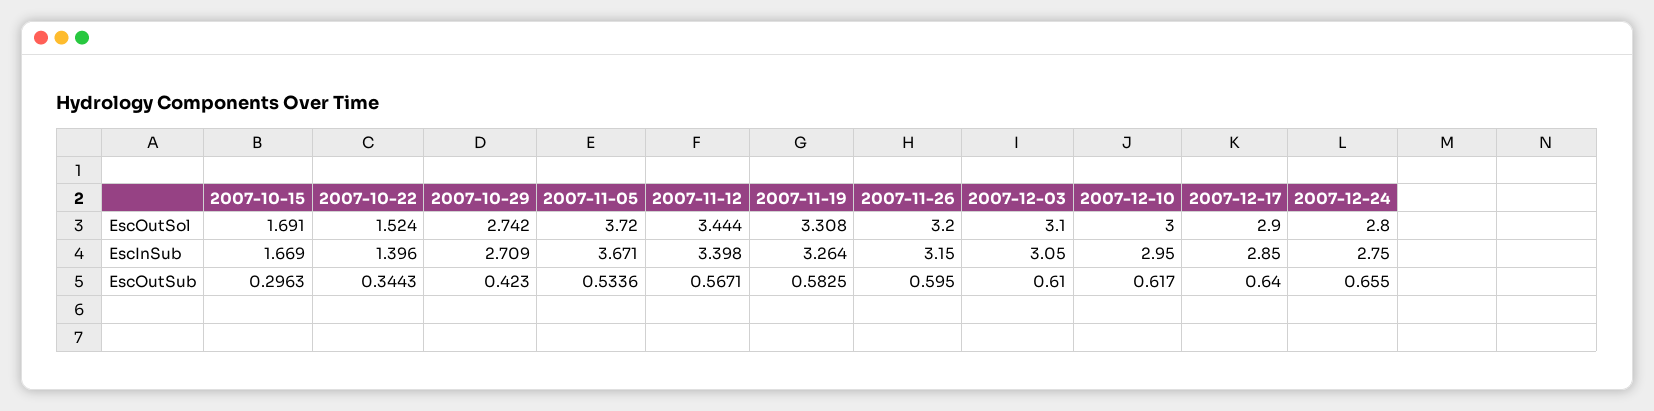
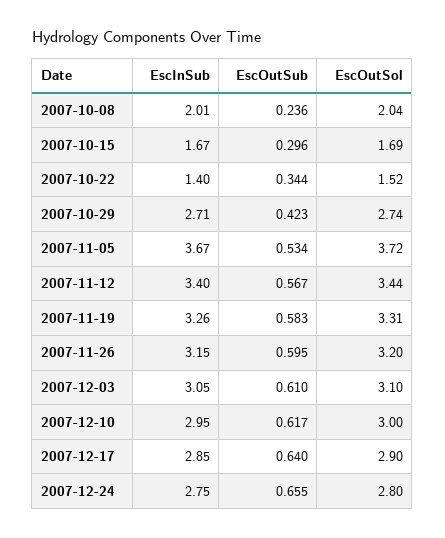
  {
    "2007-10-15": {
      "EscOutSol": 1.691,
      "EscInSub": 1.669,
      "EscOutSub": 0.2963
    },
    "2007-10-22": {
      "EscOutSol": 1.524,
      "EscInSub": 1.396,
      "EscOutSub": 0.3443
    },
    "2007-10-29": {
      "EscOutSol": 2.742,
      "EscInSub": 2.709,
      "EscOutSub": 0.423
    },
    "2007-11-05": {
      "EscOutSol": 3.72,
      "EscInSub": 3.671,
      "EscOutSub": 0.5336
    },
    "2007-11-12": {
      "EscOutSol": 3.444,
      "EscInSub": 3.398,
      "EscOutSub": 0.5671
    },
    "2007-11-19": {
      "EscOutSol": 3.308,
      "EscInSub": 3.264,
      "EscOutSub": 0.5825
    },
    "2007-11-26": {
      "EscOutSol": 3.2,
      "EscInSub": 3.15,
      "EscOutSub": 0.595
    },
    "2007-12-03": {
      "EscOutSol": 3.1,
      "EscInSub": 3.05,
      "EscOutSub": 0.61
    },
    "2007-12-10": {
      "EscOutSol": 3,
      "EscInSub": 2.95,
      "EscOutSub": 0.617
    },
    "2007-12-17": {
      "EscOutSol": 2.9,
      "EscInSub": 2.85,
      "EscOutSub": 0.64
    },
    "2007-12-24": {
      "EscOutSol": 2.8,
      "EscInSub": 2.75,
      "EscOutSub": 0.655
-   }
+   },
+   "2007-10-08": {
+     "EscInSub": 2.01,
+     "EscOutSub": 0.236,
+     "EscOutSol": 2.04
+   }
  }

